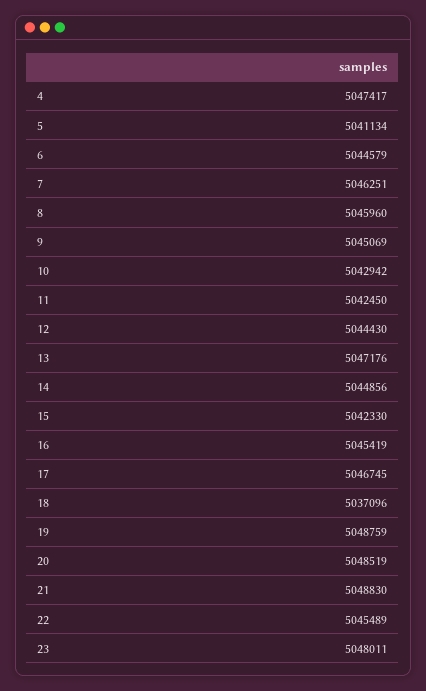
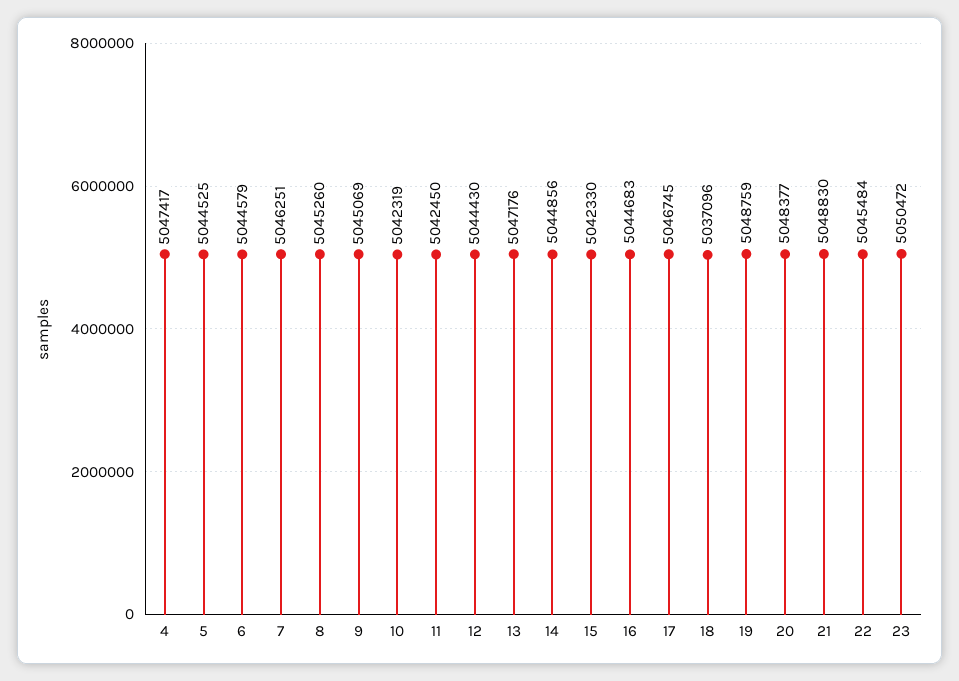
  {
    "4": 5047417,
-   "5": 5041134,
+   "5": 5044525,
    "6": 5044579,
    "7": 5046251,
-   "8": 5045960,
+   "8": 5045260,
    "9": 5045069,
-   "10": 5042942,
+   "10": 5042319,
    "11": 5042450,
    "12": 5044430,
    "13": 5047176,
    "14": 5044856,
    "15": 5042330,
-   "16": 5045419,
+   "16": 5044683,
    "17": 5046745,
    "18": 5037096,
    "19": 5048759,
-   "20": 5048519,
+   "20": 5048377,
    "21": 5048830,
-   "22": 5045489,
+   "22": 5045484,
-   "23": 5048011
+   "23": 5050472
  }

